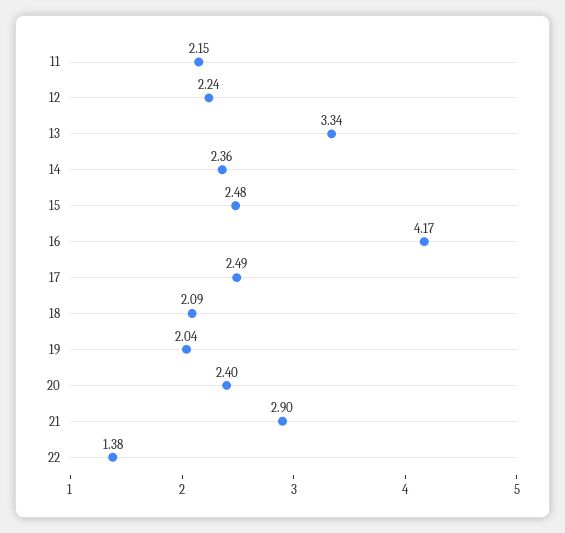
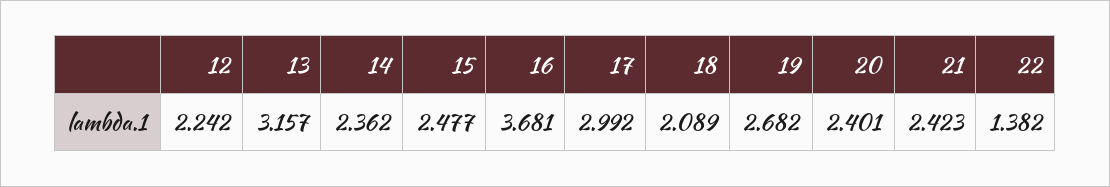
  {
-   "11": 2.15,
    "12": 2.242,
-   "13": 3.34,
+   "13": 3.157,
    "14": 2.362,
    "15": 2.477,
-   "16": 4.17,
+   "16": 3.681,
-   "17": 2.49,
+   "17": 2.992,
    "18": 2.089,
-   "19": 2.04,
+   "19": 2.682,
    "20": 2.401,
-   "21": 2.9,
+   "21": 2.423,
    "22": 1.382
  }

